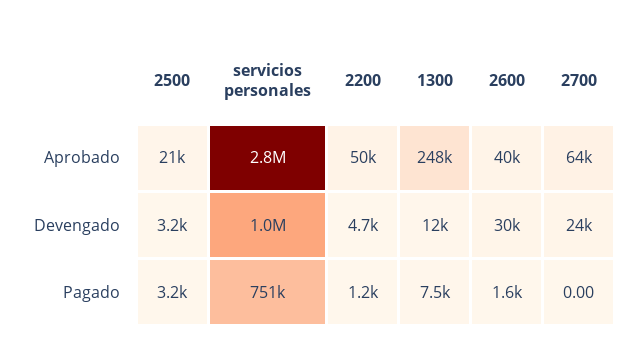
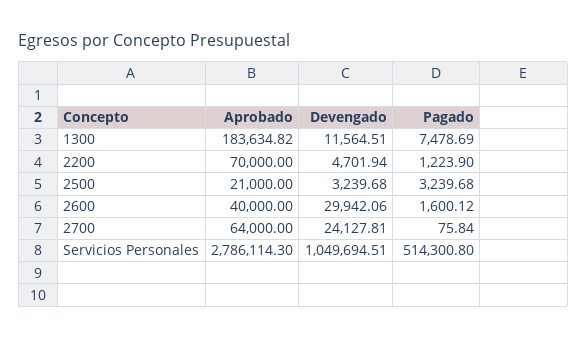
  {
    "2500": {
      "Aprobado": 21000,
      "Devengado": 3239.68,
      "Pagado": 3239.68
    },
    "servicios personales": {
      "Aprobado": 2786114.3,
      "Devengado": 1049694.51,
-     "Pagado": 751000
+     "Pagado": 514300.8
    },
    "2200": {
-     "Aprobado": 50000,
+     "Aprobado": 70000,
      "Devengado": 4701.94,
      "Pagado": 1223.9
    },
    "1300": {
-     "Aprobado": 248000,
+     "Aprobado": 183634.82,
      "Devengado": 11564.51,
      "Pagado": 7478.69
    },
    "2600": {
      "Aprobado": 40000,
      "Devengado": 29942.06,
      "Pagado": 1600.12
    },
    "2700": {
      "Aprobado": 64000,
      "Devengado": 24127.81,
-     "Pagado": 0
+     "Pagado": 75.84
    }
  }

